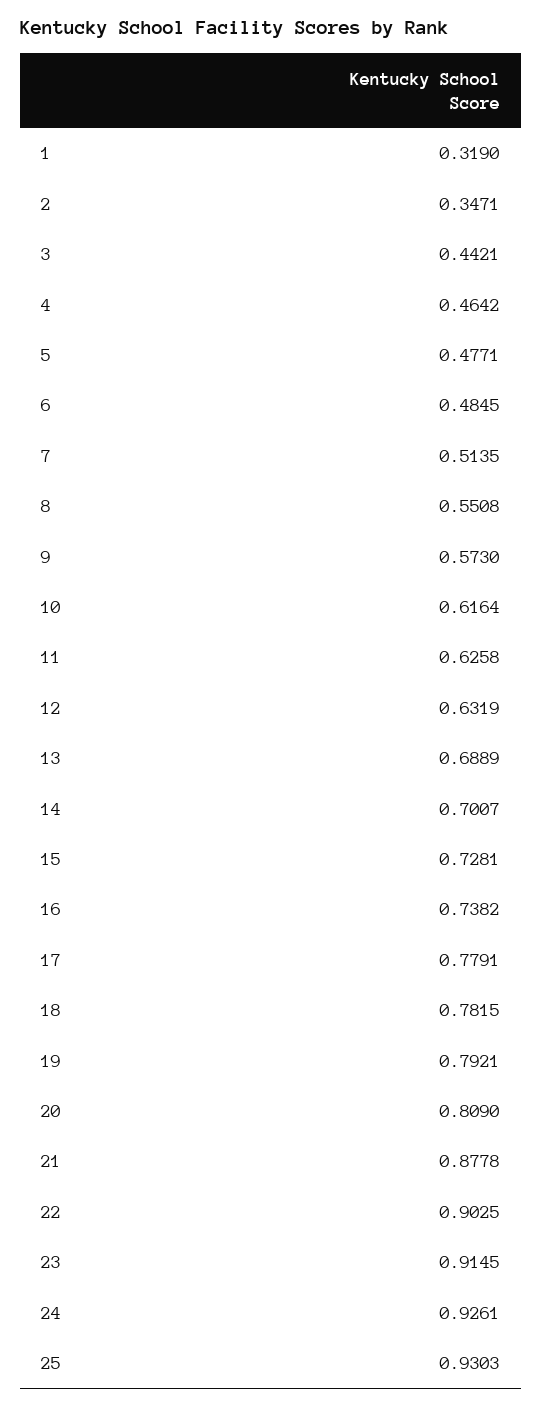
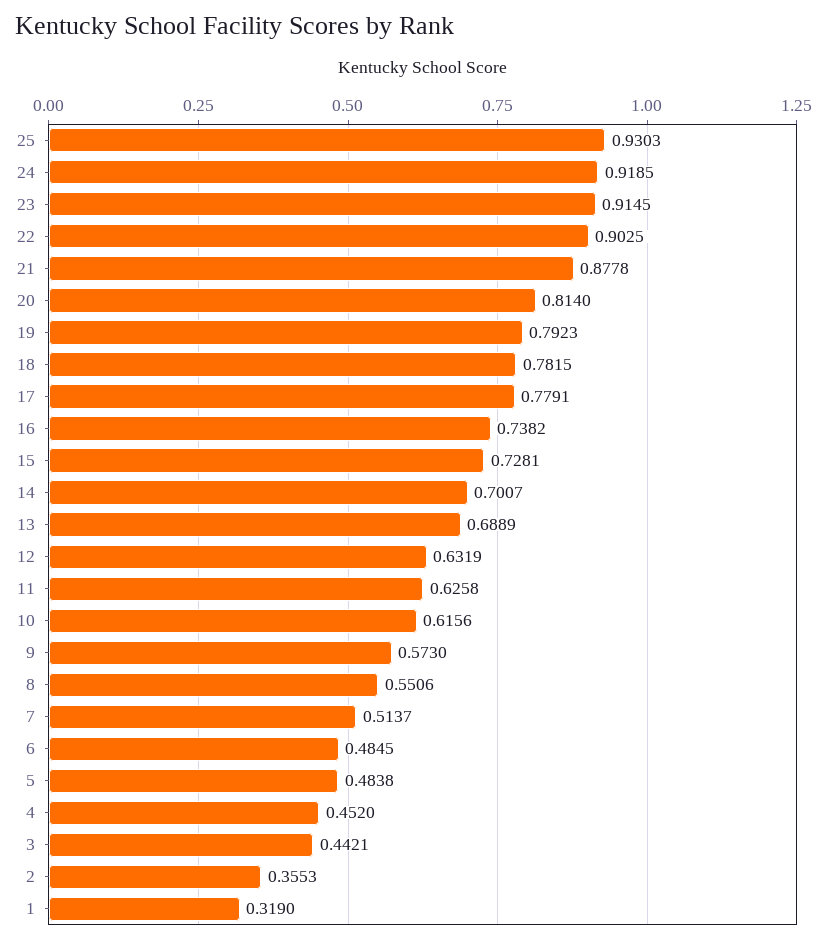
  {
    "1": 0.319,
-   "2": 0.3471,
+   "2": 0.3553,
    "3": 0.4421,
-   "4": 0.4642,
+   "4": 0.452,
-   "5": 0.4771,
+   "5": 0.4838,
    "6": 0.4845,
-   "7": 0.5135,
+   "7": 0.5137,
-   "8": 0.5508,
+   "8": 0.5506,
    "9": 0.573,
-   "10": 0.6164,
+   "10": 0.6156,
    "11": 0.6258,
    "12": 0.6319,
    "13": 0.6889,
    "14": 0.7007,
    "15": 0.7281,
    "16": 0.7382,
    "17": 0.7791,
    "18": 0.7815,
-   "19": 0.7921,
+   "19": 0.7923,
-   "20": 0.809,
+   "20": 0.814,
    "21": 0.8778,
    "22": 0.9025,
    "23": 0.9145,
-   "24": 0.9261,
+   "24": 0.9185,
    "25": 0.9303
  }

